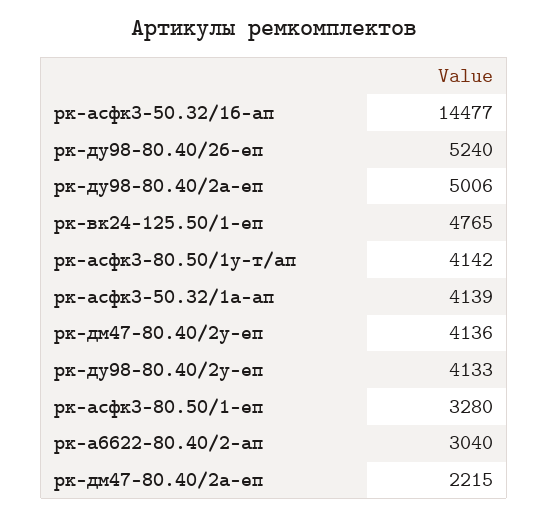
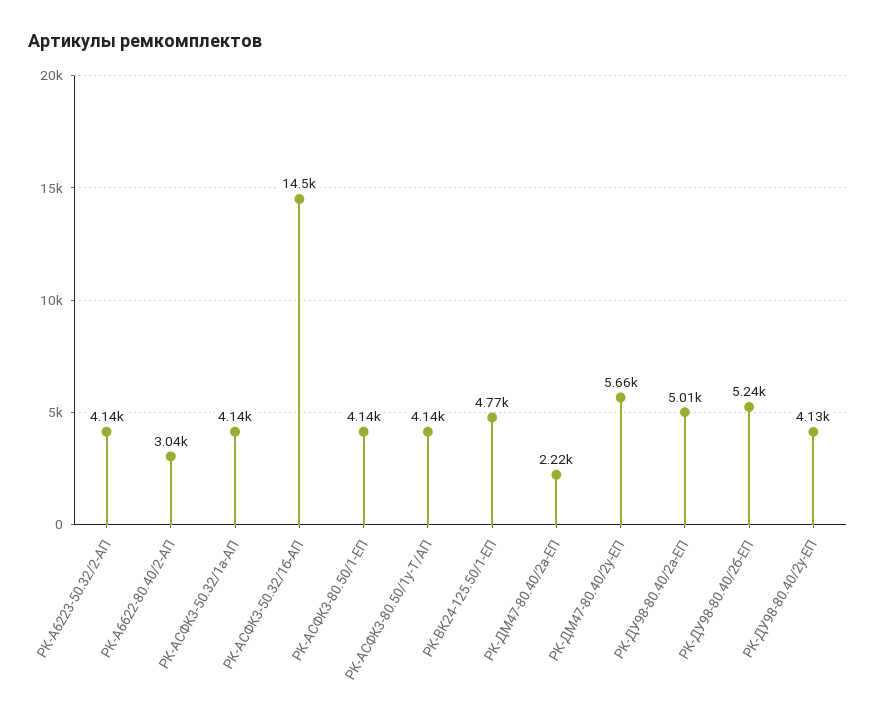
  {
    "рк-асфк3-50.32/1б-ап": 14477,
    "рк-ду98-80.40/2б-еп": 5240,
    "рк-ду98-80.40/2а-еп": 5006,
    "рк-вк24-125.50/1-еп": 4765,
    "рк-асфк3-80.50/1у-т/ап": 4142,
    "рк-асфк3-50.32/1а-ап": 4139,
-   "рк-дм47-80.40/2у-еп": 4136,
+   "рк-дм47-80.40/2у-еп": 5660,
    "рк-ду98-80.40/2у-еп": 4133,
-   "рк-асфк3-80.50/1-еп": 3280,
+   "рк-асфк3-80.50/1-еп": 4140,
    "рк-а6622-80.40/2-ап": 3040,
-   "рк-дм47-80.40/2а-еп": 2215
+   "рк-дм47-80.40/2а-еп": 2215,
+   "РК-А6223-50.32/2-АП": 4140
  }

